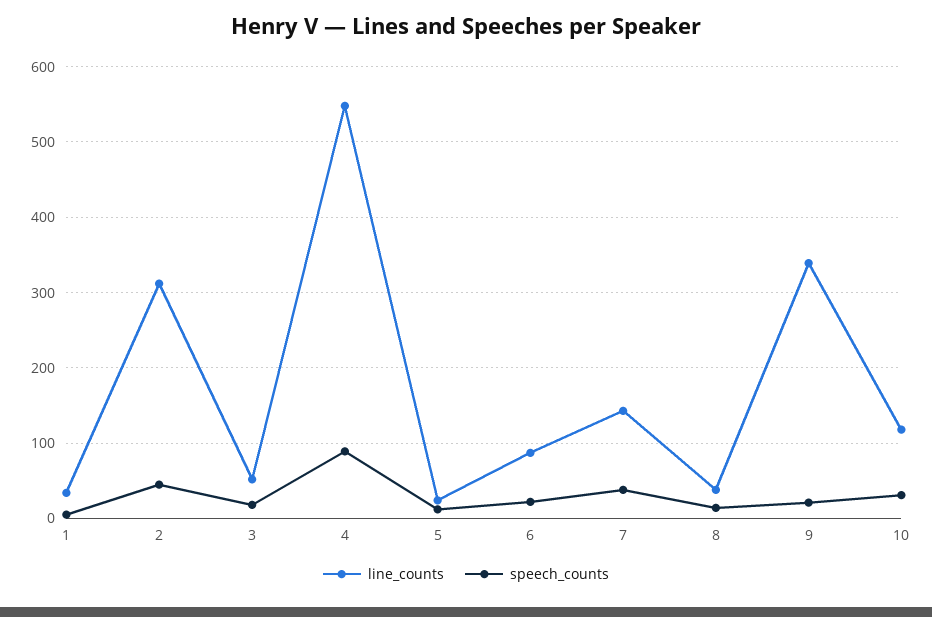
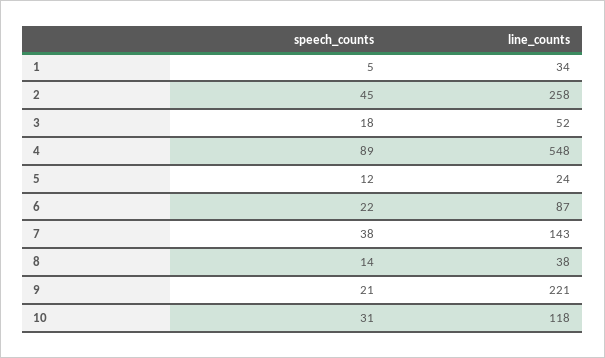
  {
    "line_counts": {
      "1": 34,
-     "2": 310,
+     "2": 258,
      "3": 52,
      "4": 548,
      "5": 24,
      "6": 87,
      "7": 143,
      "8": 38,
-     "9": 340,
+     "9": 221,
      "10": 118
    },
    "speech_counts": {
      "1": 5,
      "2": 45,
      "3": 18,
      "4": 89,
      "5": 12,
      "6": 22,
      "7": 38,
      "8": 14,
      "9": 21,
      "10": 31
    }
  }

